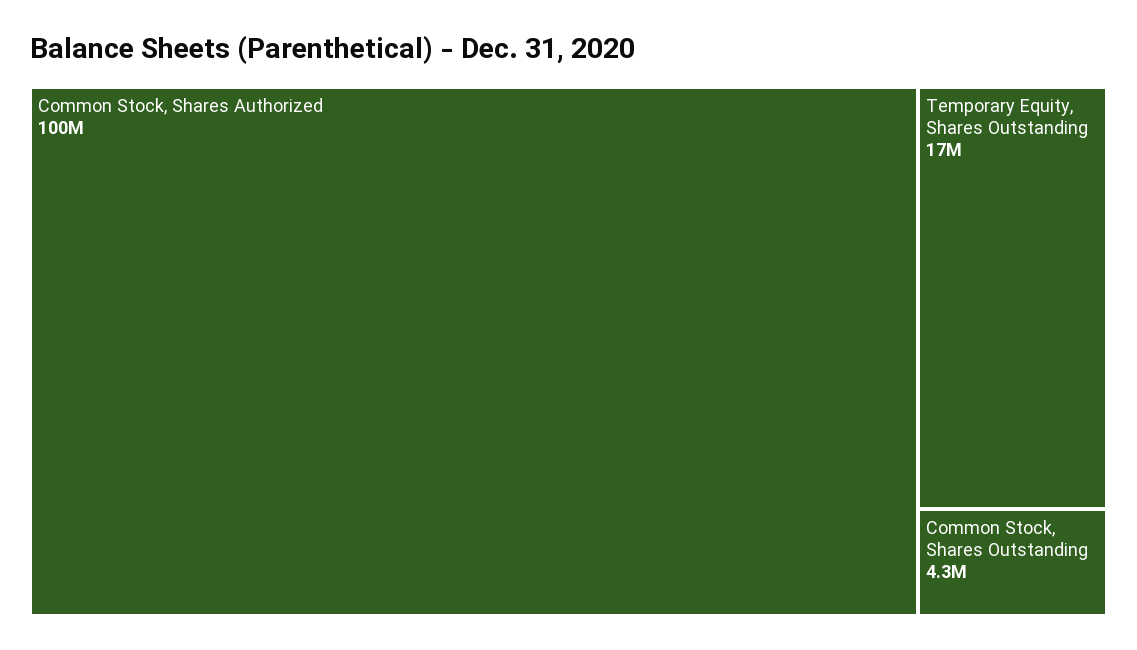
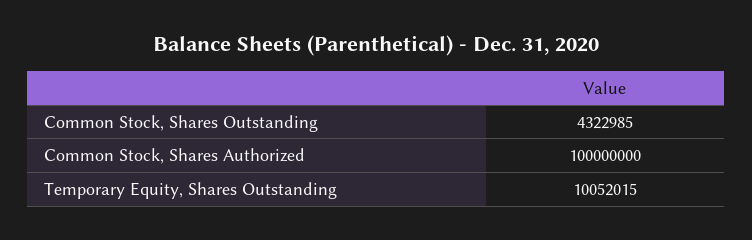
  {
    "Common Stock, Shares Authorized": 100000000,
-   "Temporary Equity, Shares Outstanding": 17000000,
+   "Temporary Equity, Shares Outstanding": 10052015,
    "Common Stock, Shares Outstanding": 4322985
  }

